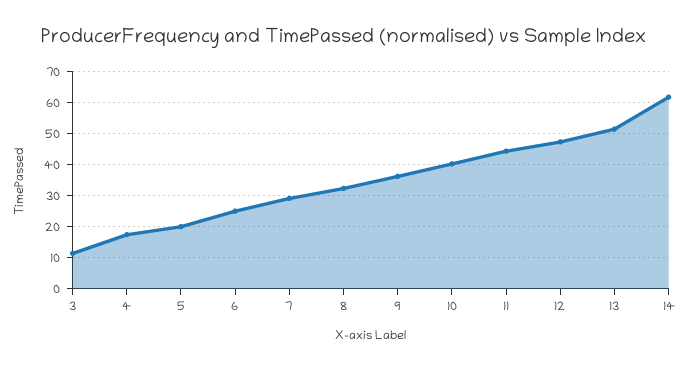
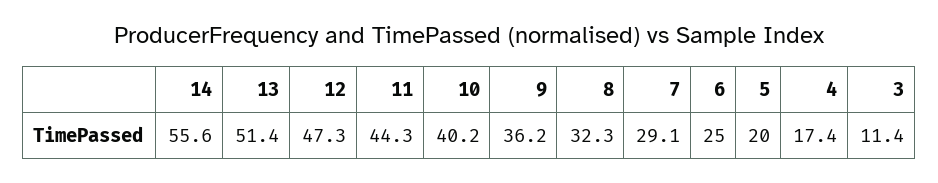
  {
    "3": 11.4,
    "4": 17.4,
    "5": 20,
    "6": 25,
    "7": 29.1,
    "8": 32.3,
    "9": 36.2,
    "10": 40.2,
    "11": 44.3,
    "12": 47.3,
    "13": 51.4,
-   "14": 62
+   "14": 55.6
  }

